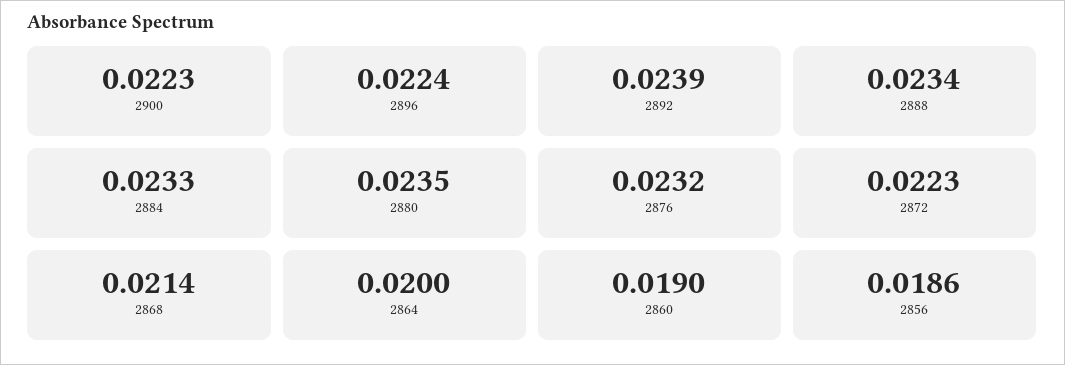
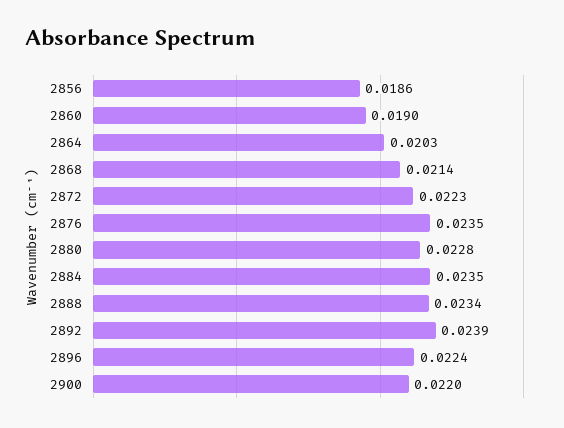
  {
-   "2900": 0.0223,
+   "2900": 0.022,
    "2896": 0.0224,
    "2892": 0.0239,
    "2888": 0.0234,
-   "2884": 0.0233,
+   "2884": 0.0235,
-   "2880": 0.0235,
+   "2880": 0.0228,
-   "2876": 0.0232,
+   "2876": 0.0235,
    "2872": 0.0223,
    "2868": 0.0214,
-   "2864": 0.02,
+   "2864": 0.0203,
    "2860": 0.019,
    "2856": 0.0186
  }

